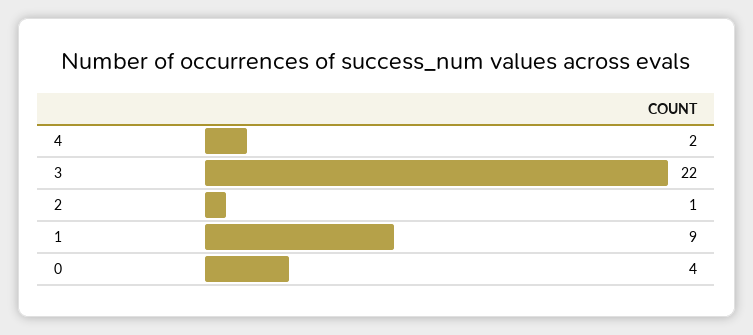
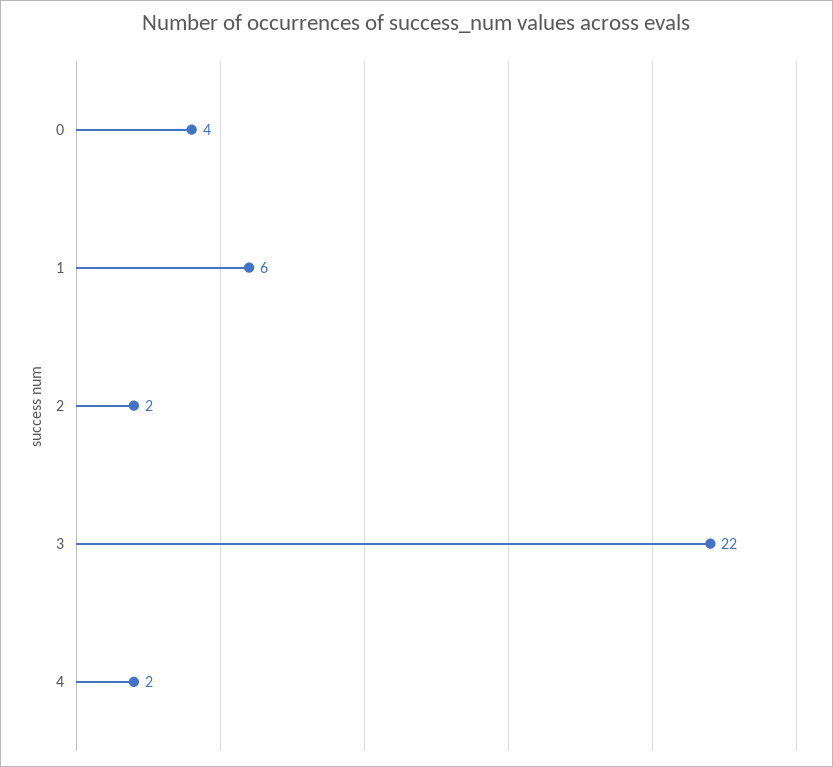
  {
    "4": 2,
    "3": 22,
-   "2": 1,
+   "2": 2,
-   "1": 9,
+   "1": 6,
    "0": 4
  }

